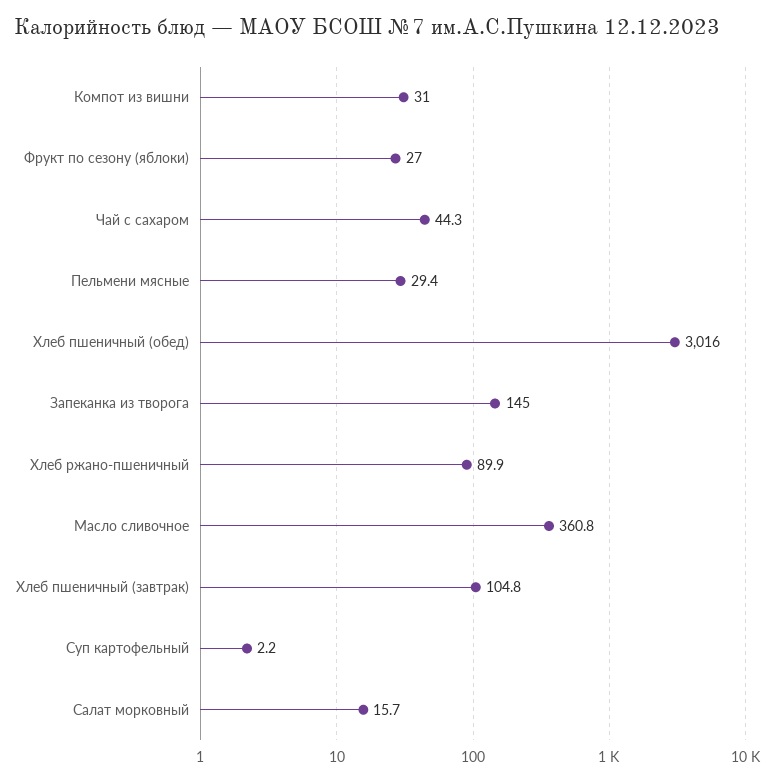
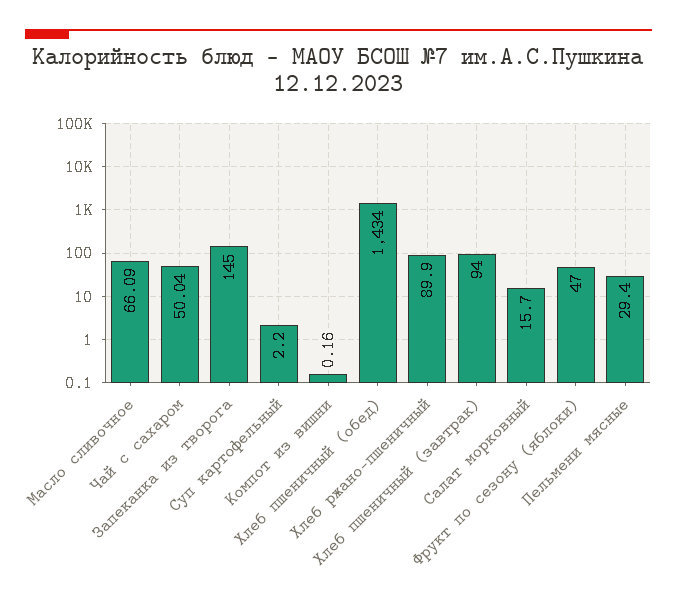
  {
-   "Компот из вишни": 31,
+   "Компот из вишни": 0.16,
-   "Фрукт по сезону (яблоки)": 27,
+   "Фрукт по сезону (яблоки)": 47,
-   "Чай с сахаром": 44.3,
+   "Чай с сахаром": 50.04,
    "Пельмени мясные": 29.4,
-   "Хлеб пшеничный (обед)": 3016,
+   "Хлеб пшеничный (обед)": 1434,
    "Запеканка из творога": 145,
    "Хлеб ржано-пшеничный": 89.9,
-   "Масло сливочное": 360.8,
+   "Масло сливочное": 66.09,
-   "Хлеб пшеничный (завтрак)": 104.8,
+   "Хлеб пшеничный (завтрак)": 94,
    "Суп картофельный": 2.2,
    "Салат морковный": 15.7
  }

